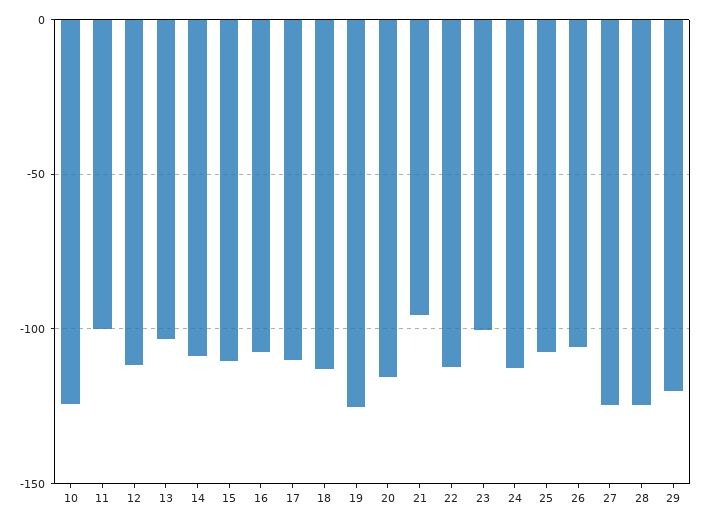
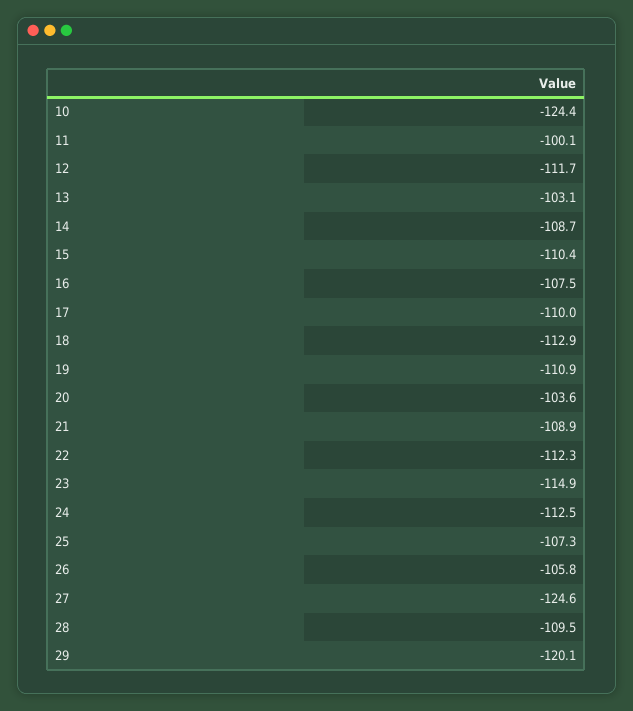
  {
    "10": -124.4,
    "11": -100.1,
    "12": -111.7,
    "13": -103.1,
    "14": -108.7,
    "15": -110.4,
    "16": -107.5,
    "17": -110,
    "18": -112.9,
-   "19": -125,
+   "19": -110.9,
-   "20": -115,
+   "20": -103.6,
-   "21": -95,
+   "21": -108.9,
    "22": -112.3,
-   "23": -100,
+   "23": -114.9,
    "24": -112.5,
    "25": -107.3,
    "26": -105.8,
    "27": -124.6,
-   "28": -125,
+   "28": -109.5,
    "29": -120.1
  }

